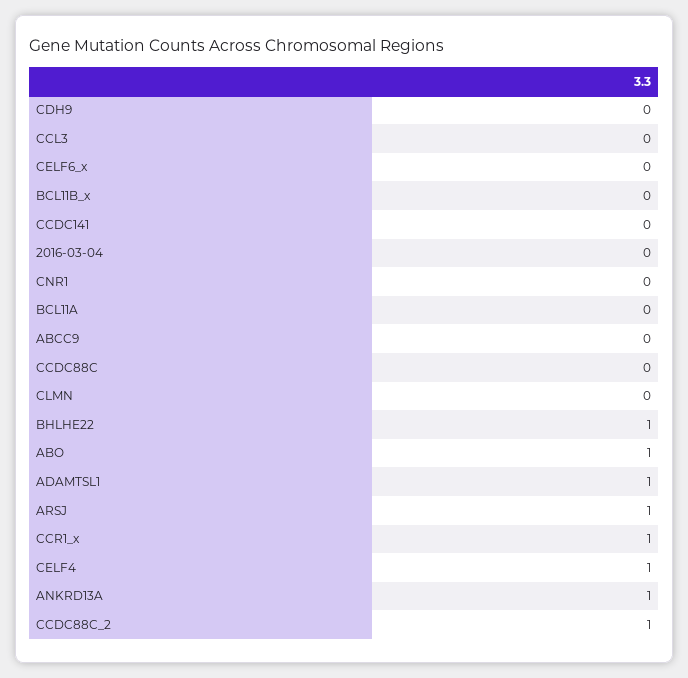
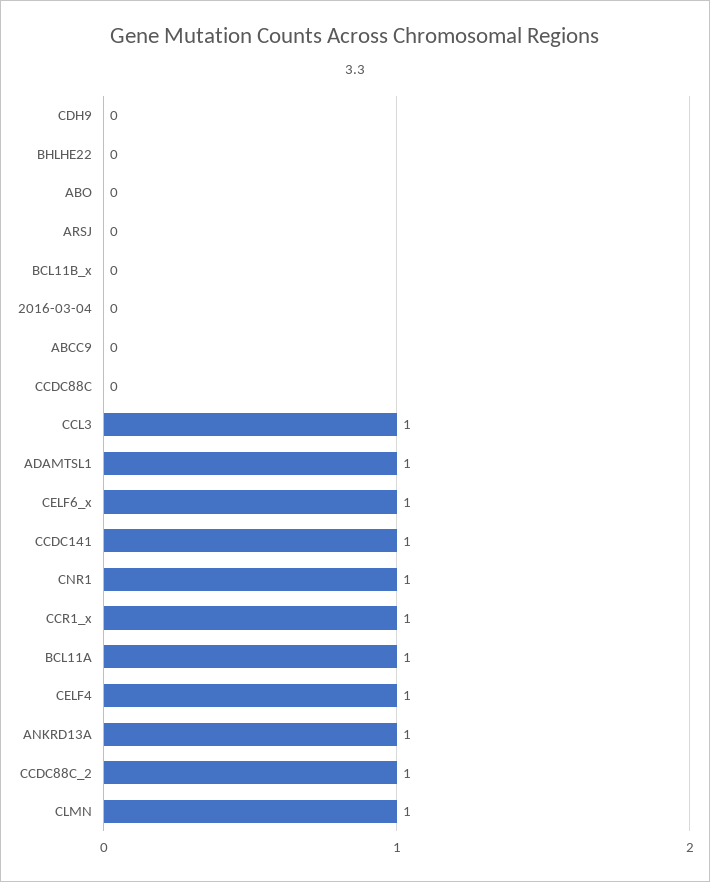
  {
    "CDH9": 0,
-   "CCL3": 0,
+   "CCL3": 1,
-   "CELF6_x": 0,
+   "CELF6_x": 1,
    "BCL11B_x": 0,
-   "CCDC141": 0,
+   "CCDC141": 1,
    "2016-03-04": 0,
-   "CNR1": 0,
+   "CNR1": 1,
-   "BCL11A": 0,
+   "BCL11A": 1,
    "ABCC9": 0,
    "CCDC88C": 0,
-   "CLMN": 0,
+   "CLMN": 1,
-   "BHLHE22": 1,
+   "BHLHE22": 0,
-   "ABO": 1,
+   "ABO": 0,
    "ADAMTSL1": 1,
-   "ARSJ": 1,
+   "ARSJ": 0,
    "CCR1_x": 1,
    "CELF4": 1,
    "ANKRD13A": 1,
    "CCDC88C_2": 1
  }

